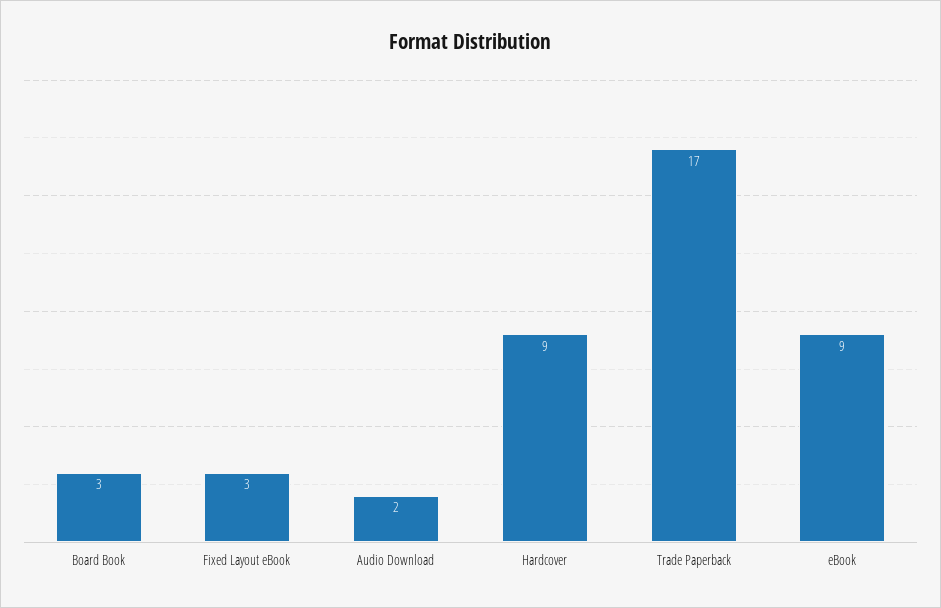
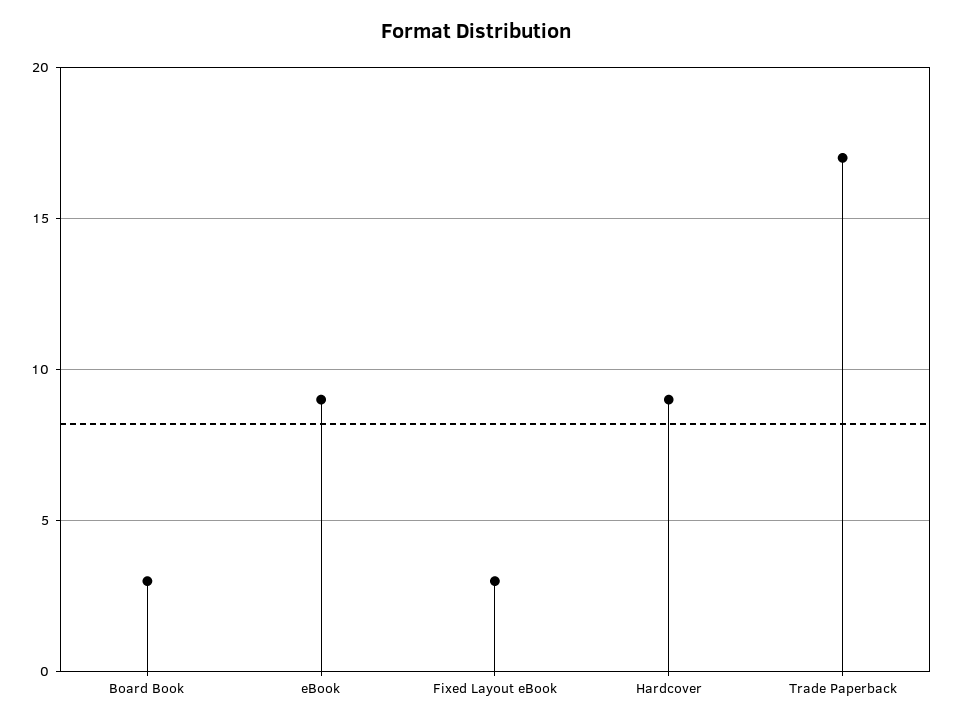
  {
    "Board Book": 3,
    "Fixed Layout eBook": 3,
-   "Audio Download": 2,
    "Hardcover": 9,
    "Trade Paperback": 17,
    "eBook": 9
  }

